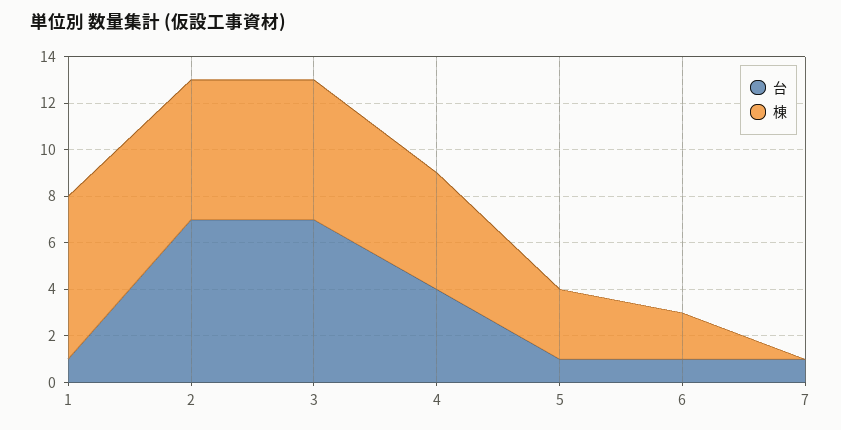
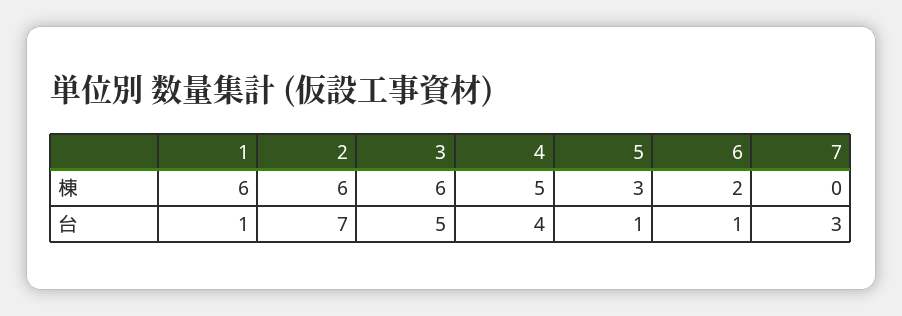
  {
    "台": {
      "1": 1,
      "2": 7,
-     "3": 7,
+     "3": 5,
      "4": 4,
      "5": 1,
      "6": 1,
-     "7": 1
+     "7": 3
    },
    "棟": {
-     "1": 7,
+     "1": 6,
      "2": 6,
      "3": 6,
      "4": 5,
      "5": 3,
      "6": 2,
      "7": 0
    }
  }

